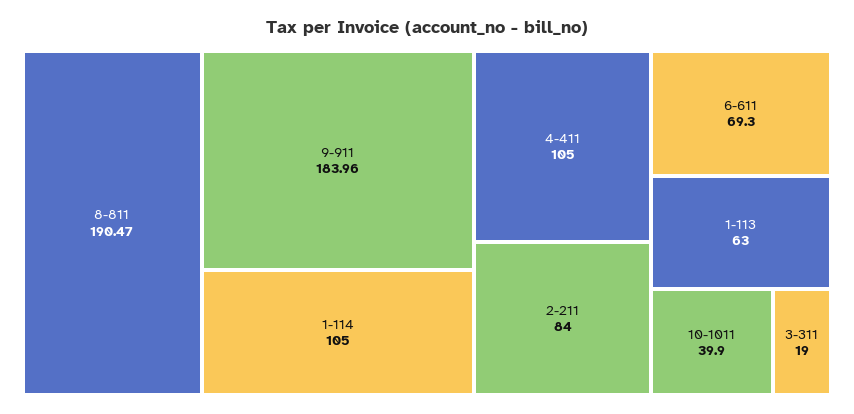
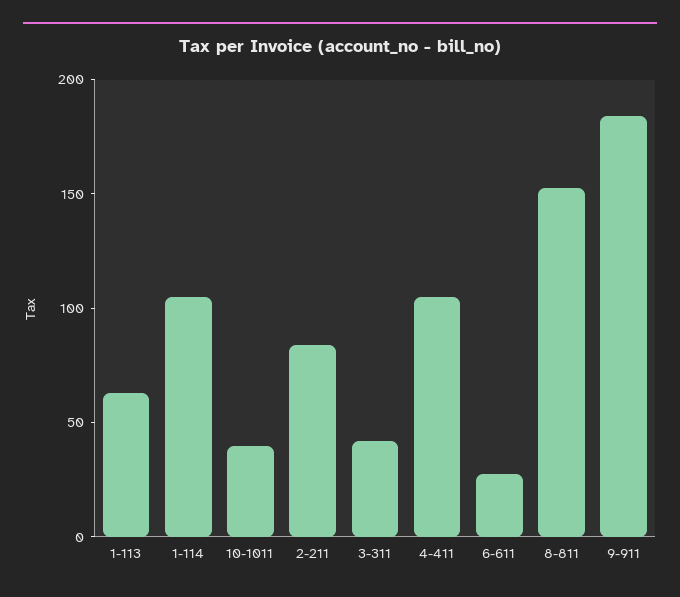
  {
-   "8-811": 190.47,
+   "8-811": 150,
    "9-911": 183.96,
    "1-114": 105,
    "4-411": 105,
    "2-211": 84,
-   "6-611": 69.3,
+   "6-611": 30,
    "1-113": 63,
    "10-1011": 39.9,
-   "3-311": 19
+   "3-311": 40
  }

